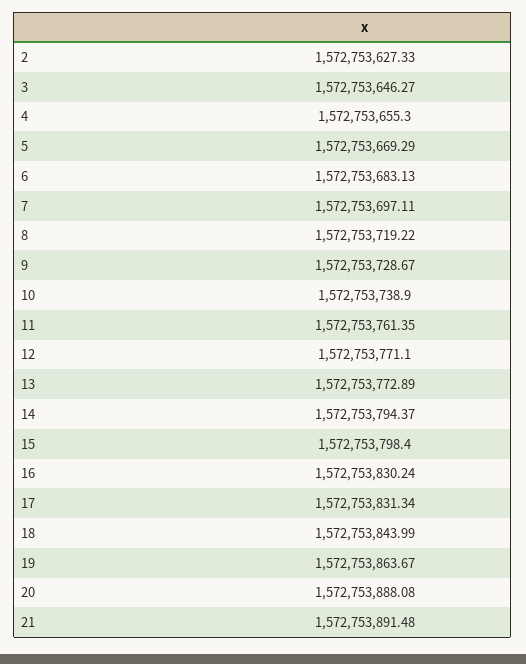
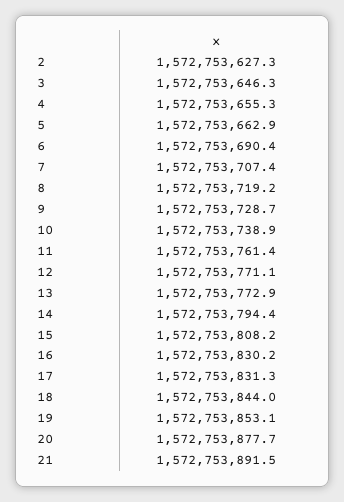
  {
    "2": 1572753627.33,
    "3": 1572753646.27,
    "4": 1572753655.3,
-   "5": 1572753669.29,
+   "5": 1572753662.9,
-   "6": 1572753683.13,
+   "6": 1572753690.4,
-   "7": 1572753697.11,
+   "7": 1572753707.4,
    "8": 1572753719.22,
    "9": 1572753728.67,
    "10": 1572753738.9,
    "11": 1572753761.35,
    "12": 1572753771.1,
    "13": 1572753772.89,
    "14": 1572753794.37,
-   "15": 1572753798.4,
+   "15": 1572753808.2,
    "16": 1572753830.24,
    "17": 1572753831.34,
    "18": 1572753843.99,
-   "19": 1572753863.67,
+   "19": 1572753853.1,
-   "20": 1572753888.08,
+   "20": 1572753877.7,
    "21": 1572753891.48
  }

